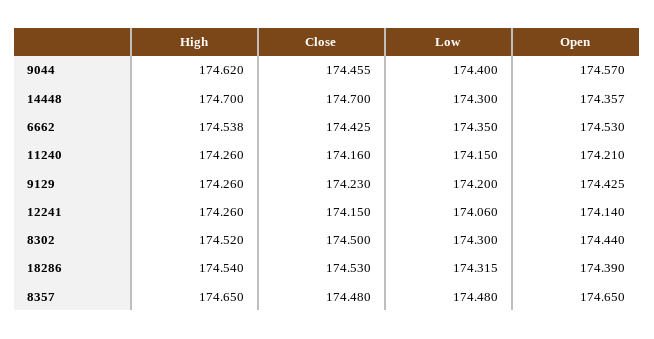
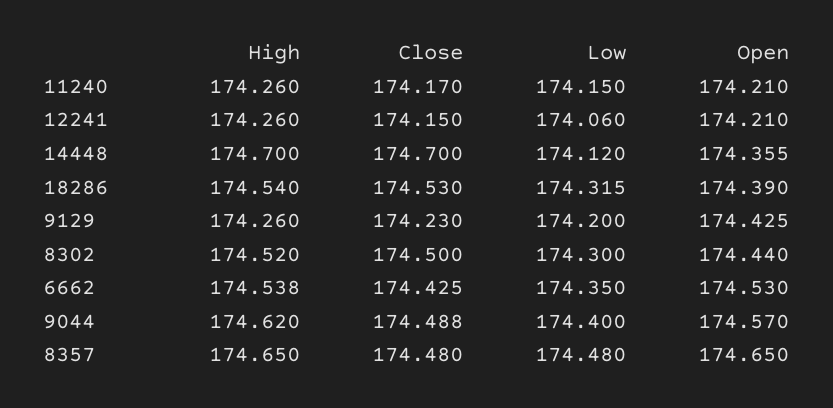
  {
    "High": {
      "9044": 174.62,
      "14448": 174.7,
      "6662": 174.538,
      "11240": 174.26,
      "9129": 174.26,
      "12241": 174.26,
      "8302": 174.52,
      "18286": 174.54,
      "8357": 174.65
    },
    "Close": {
-     "9044": 174.455,
+     "9044": 174.488,
      "14448": 174.7,
      "6662": 174.425,
-     "11240": 174.16,
+     "11240": 174.17,
      "9129": 174.23,
      "12241": 174.15,
      "8302": 174.5,
      "18286": 174.53,
      "8357": 174.48
    },
    "Low": {
      "9044": 174.4,
-     "14448": 174.3,
+     "14448": 174.12,
      "6662": 174.35,
      "11240": 174.15,
      "9129": 174.2,
      "12241": 174.06,
      "8302": 174.3,
      "18286": 174.315,
      "8357": 174.48
    },
    "Open": {
      "9044": 174.57,
-     "14448": 174.357,
+     "14448": 174.355,
      "6662": 174.53,
      "11240": 174.21,
      "9129": 174.425,
-     "12241": 174.14,
+     "12241": 174.21,
      "8302": 174.44,
      "18286": 174.39,
      "8357": 174.65
    }
  }

